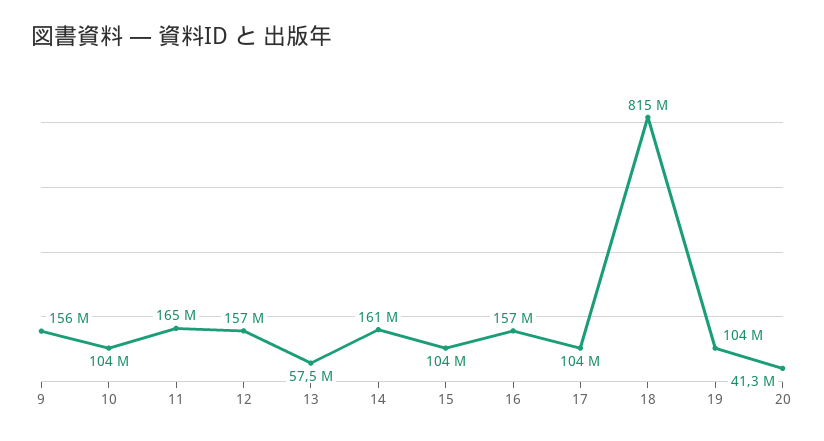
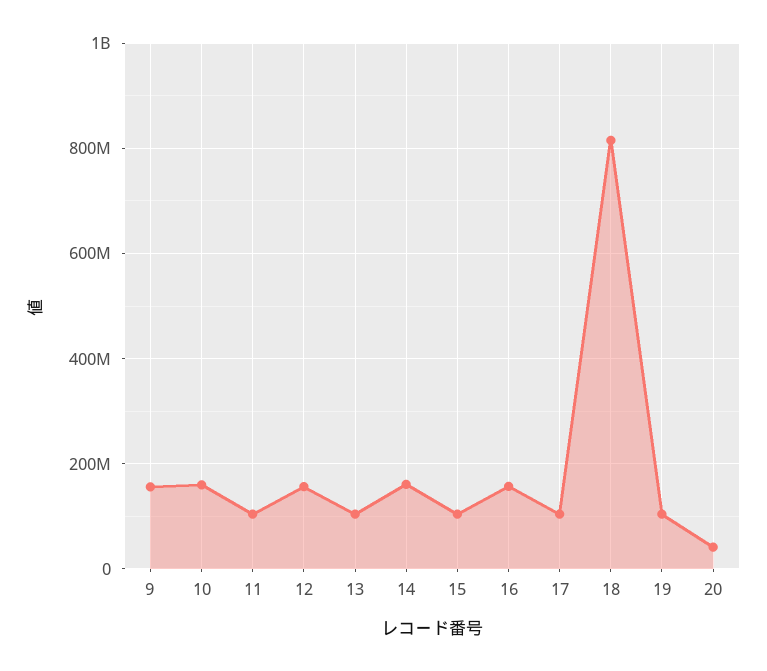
  {
    "9": 156000000,
-   "10": 104000000,
+   "10": 160000000,
-   "11": 165000000,
+   "11": 100000000,
    "12": 157000000,
-   "13": 57500000,
+   "13": 100000000,
    "14": 161000000,
    "15": 104000000,
    "16": 157000000,
    "17": 104000000,
    "18": 815000000,
    "19": 104000000,
    "20": 41300000
  }

